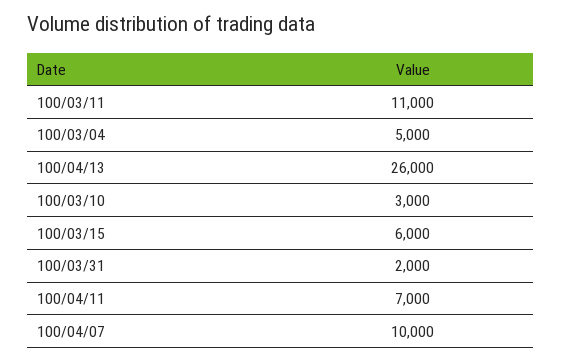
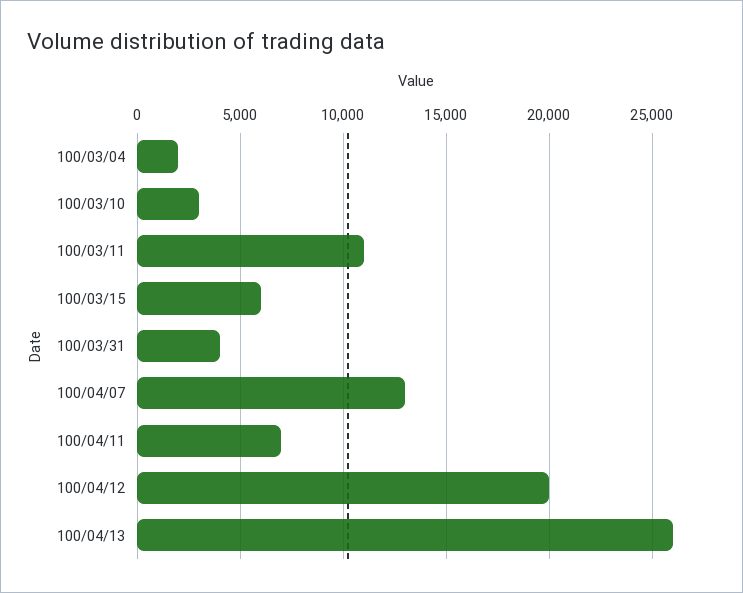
  {
    "100/03/11": 11000,
-   "100/03/04": 5000,
+   "100/03/04": 2000,
    "100/04/13": 26000,
    "100/03/10": 3000,
    "100/03/15": 6000,
-   "100/03/31": 2000,
+   "100/03/31": 4000,
    "100/04/11": 7000,
-   "100/04/07": 10000
+   "100/04/07": 13000,
+   "100/04/12": 20000
  }

